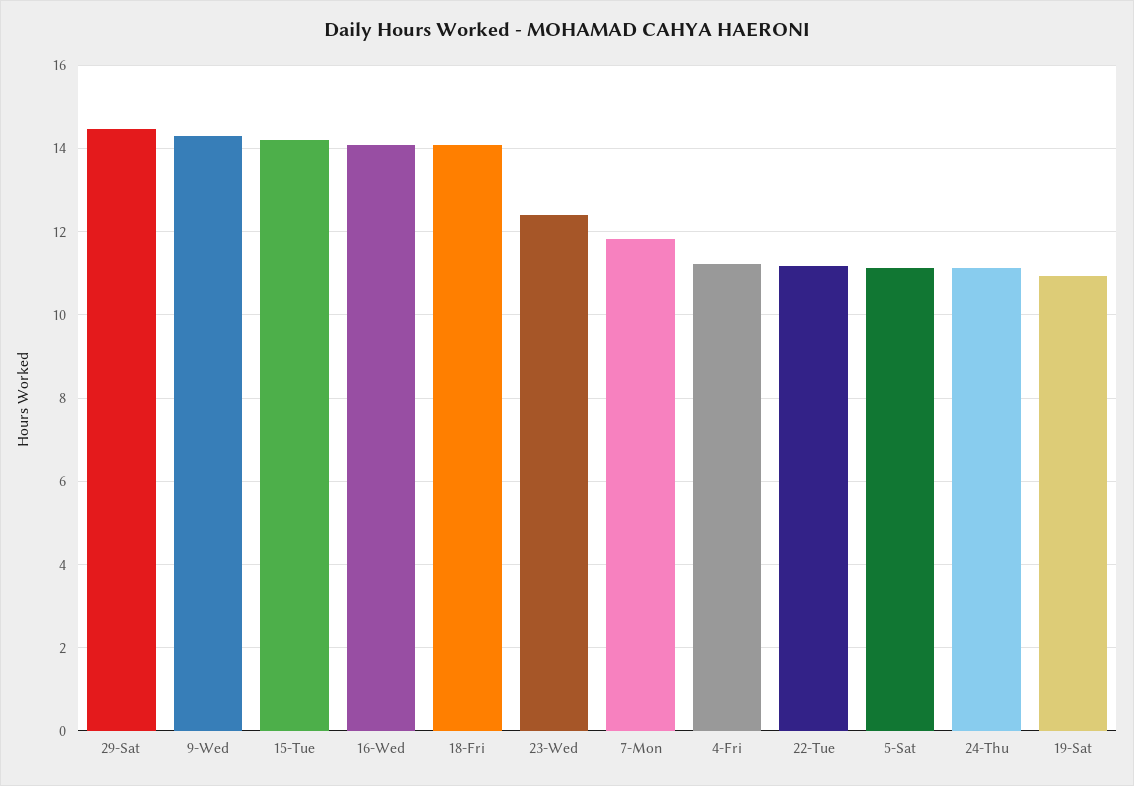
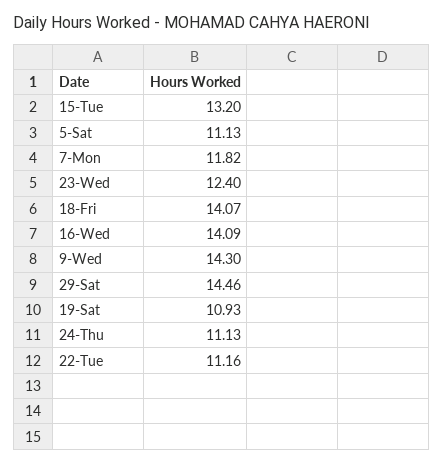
  {
    "29-Sat": 14.46,
    "9-Wed": 14.3,
-   "15-Tue": 14.2,
+   "15-Tue": 13.2,
    "16-Wed": 14.09,
    "18-Fri": 14.07,
    "23-Wed": 12.4,
    "7-Mon": 11.82,
-   "4-Fri": 11.2,
    "22-Tue": 11.16,
    "5-Sat": 11.13,
    "24-Thu": 11.13,
    "19-Sat": 10.93
  }

